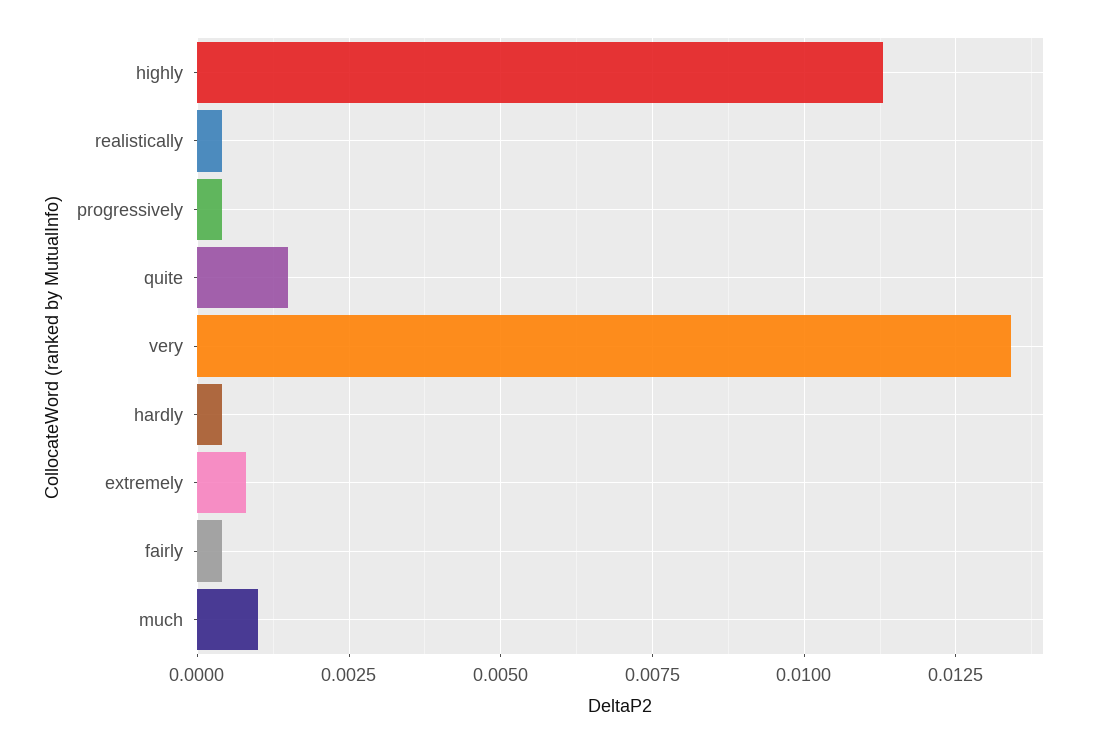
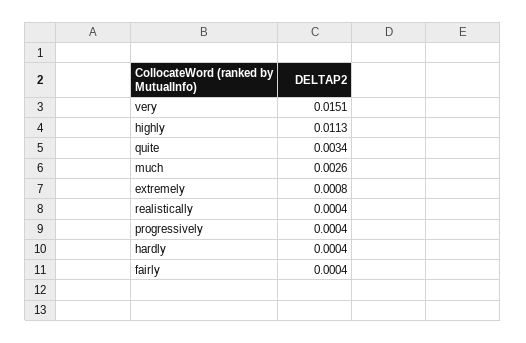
  {
    "highly": 0.0113,
    "realistically": 0.0004,
    "progressively": 0.0004,
-   "quite": 0.0015,
+   "quite": 0.0034,
-   "very": 0.0135,
+   "very": 0.0151,
    "hardly": 0.0004,
    "extremely": 0.0008,
    "fairly": 0.0004,
-   "much": 0.001
+   "much": 0.0026
  }

